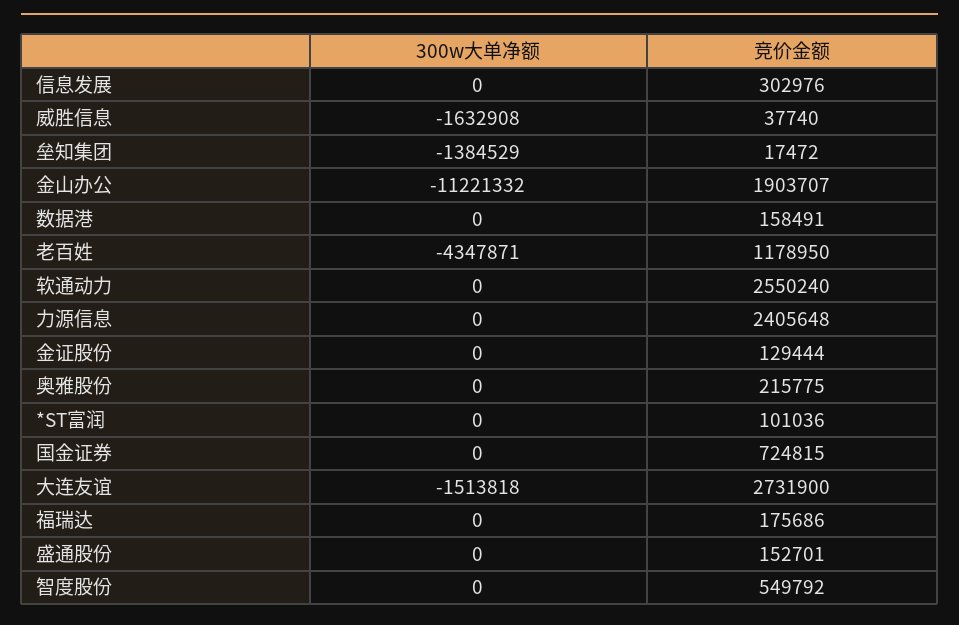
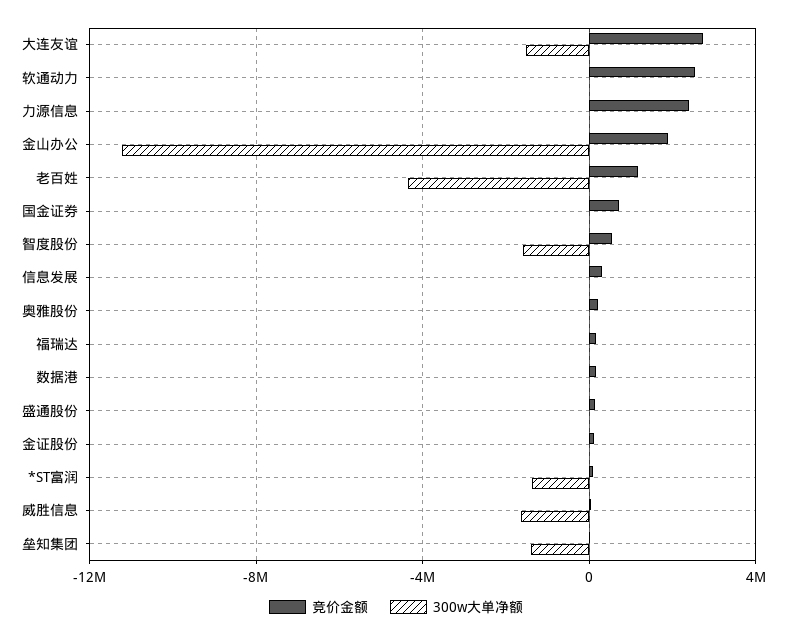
  {
    "300w大单净额": {
      "信息发展": 0,
      "威胜信息": -1632908,
      "垒知集团": -1384529,
      "金山办公": -11221332,
      "数据港": 0,
      "老百姓": -4347871,
      "软通动力": 0,
      "力源信息": 0,
      "金证股份": 0,
      "奥雅股份": 0,
-     "*ST富润": 0,
+     "*ST富润": -1500000,
      "国金证券": 0,
      "大连友谊": -1513818,
      "福瑞达": 0,
      "盛通股份": 0,
-     "智度股份": 0
+     "智度股份": -1500000
    },
    "竞价金额": {
      "信息发展": 302976,
      "威胜信息": 37740,
      "垒知集团": 17472,
      "金山办公": 1903707,
      "数据港": 158491,
      "老百姓": 1178950,
      "软通动力": 2550240,
      "力源信息": 2405648,
      "金证股份": 129444,
      "奥雅股份": 215775,
      "*ST富润": 101036,
      "国金证券": 724815,
      "大连友谊": 2731900,
      "福瑞达": 175686,
      "盛通股份": 152701,
      "智度股份": 549792
    }
  }

